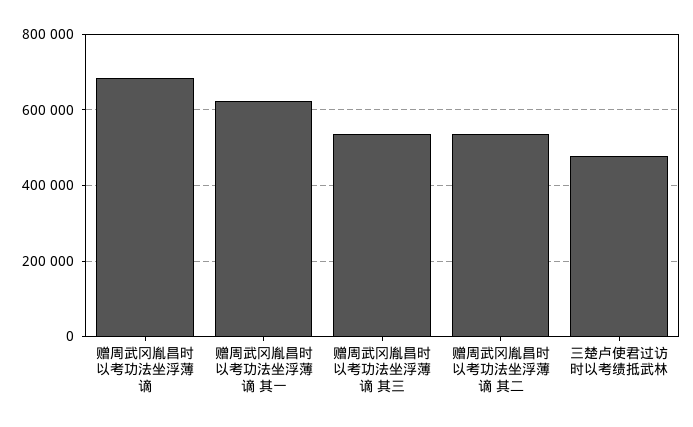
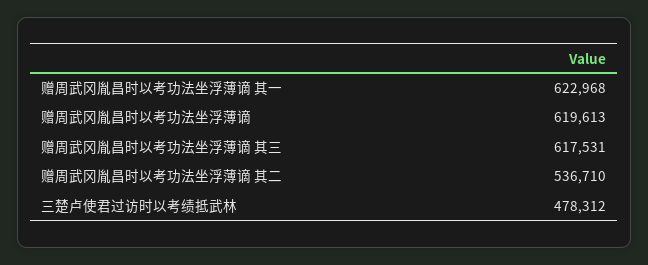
  {
-   "赠周武冈胤昌时以考功法坐浮薄谪": 680000,
+   "赠周武冈胤昌时以考功法坐浮薄谪": 619613,
    "赠周武冈胤昌时以考功法坐浮薄谪 其一": 622968,
-   "赠周武冈胤昌时以考功法坐浮薄谪 其三": 540000,
+   "赠周武冈胤昌时以考功法坐浮薄谪 其三": 617531,
    "赠周武冈胤昌时以考功法坐浮薄谪 其二": 536710,
    "三楚卢使君过访时以考绩抵武林": 478312
  }

